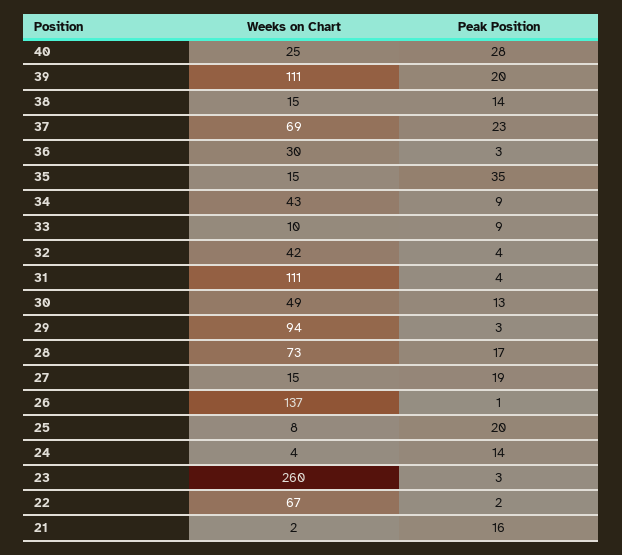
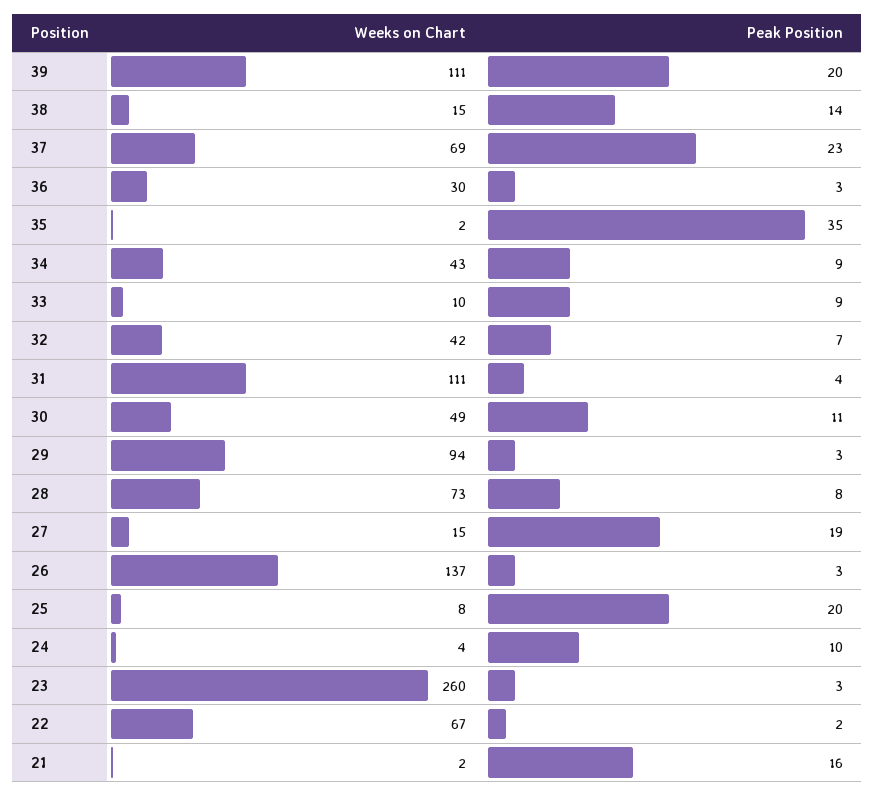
  {
    "Weeks on Chart": {
-     "40": 25,
      "39": 111,
      "38": 15,
      "37": 69,
      "36": 30,
-     "35": 15,
+     "35": 2,
      "34": 43,
      "33": 10,
      "32": 42,
      "31": 111,
      "30": 49,
      "29": 94,
      "28": 73,
      "27": 15,
      "26": 137,
      "25": 8,
      "24": 4,
      "23": 260,
      "22": 67,
      "21": 2
    },
    "Peak Position": {
-     "40": 28,
      "39": 20,
      "38": 14,
      "37": 23,
      "36": 3,
      "35": 35,
      "34": 9,
      "33": 9,
-     "32": 4,
+     "32": 7,
      "31": 4,
-     "30": 13,
+     "30": 11,
      "29": 3,
-     "28": 17,
+     "28": 8,
      "27": 19,
-     "26": 1,
+     "26": 3,
      "25": 20,
-     "24": 14,
+     "24": 10,
      "23": 3,
      "22": 2,
      "21": 16
    }
  }

